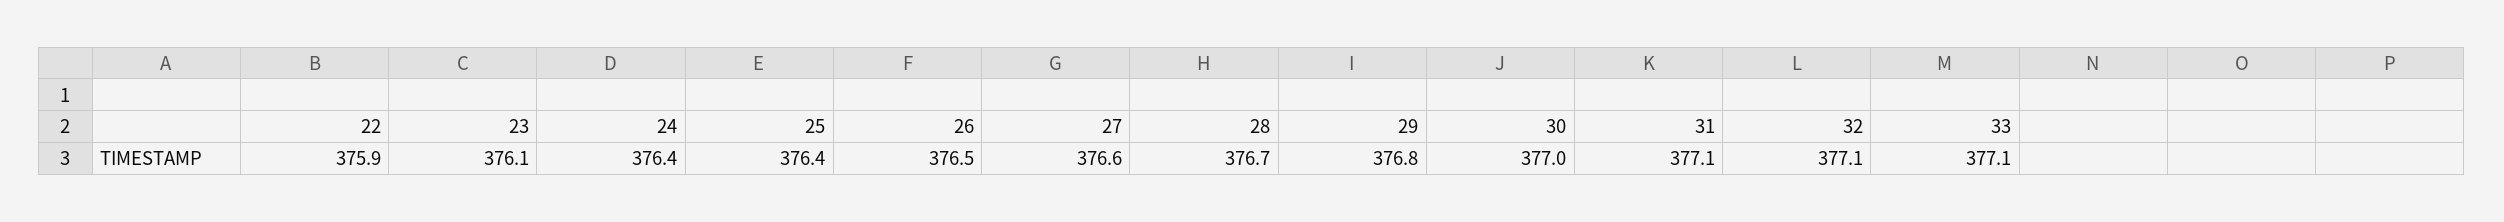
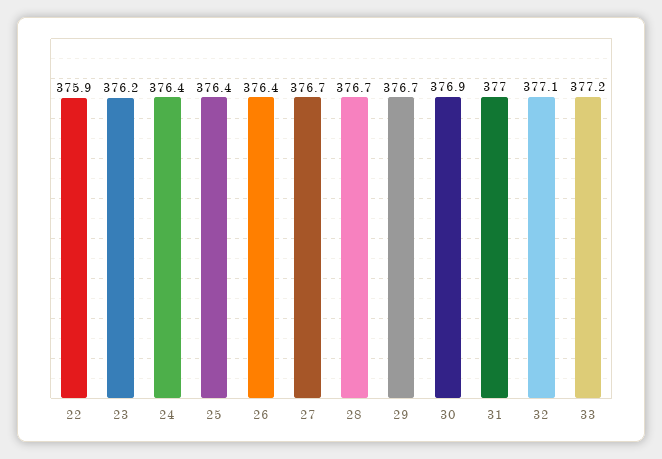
  {
    "22": 375.9,
-   "23": 376.1,
+   "23": 376.2,
    "24": 376.4,
    "25": 376.4,
-   "26": 376.5,
+   "26": 376.4,
-   "27": 376.6,
+   "27": 376.7,
    "28": 376.7,
-   "29": 376.8,
+   "29": 376.7,
-   "30": 377,
+   "30": 376.9,
-   "31": 377.1,
+   "31": 377,
    "32": 377.1,
-   "33": 377.1
+   "33": 377.2
  }

